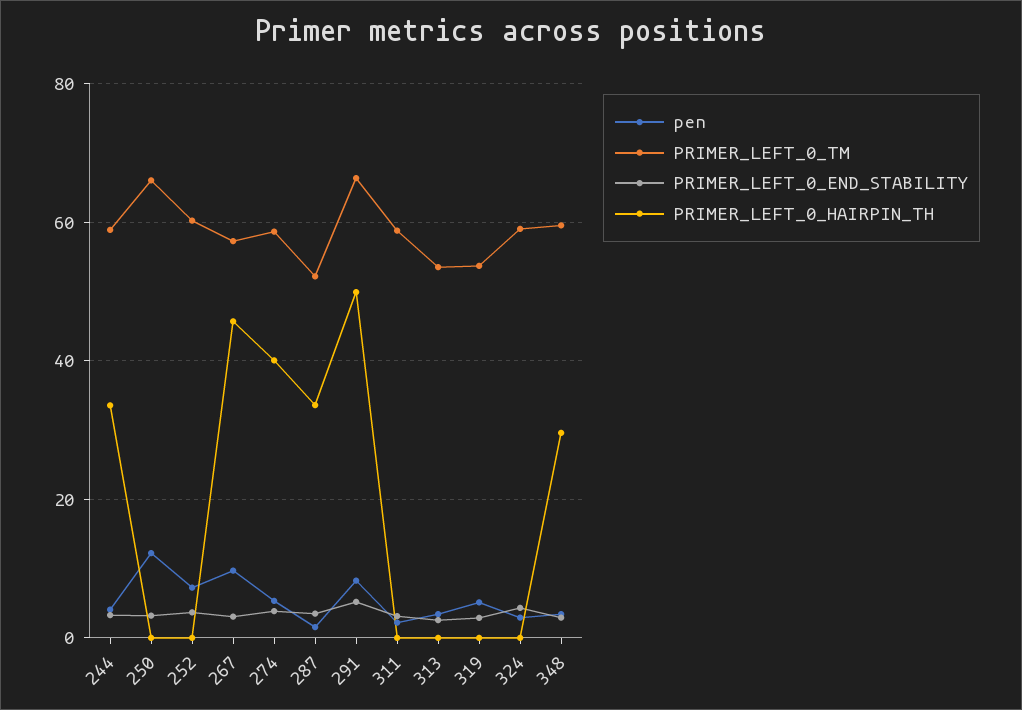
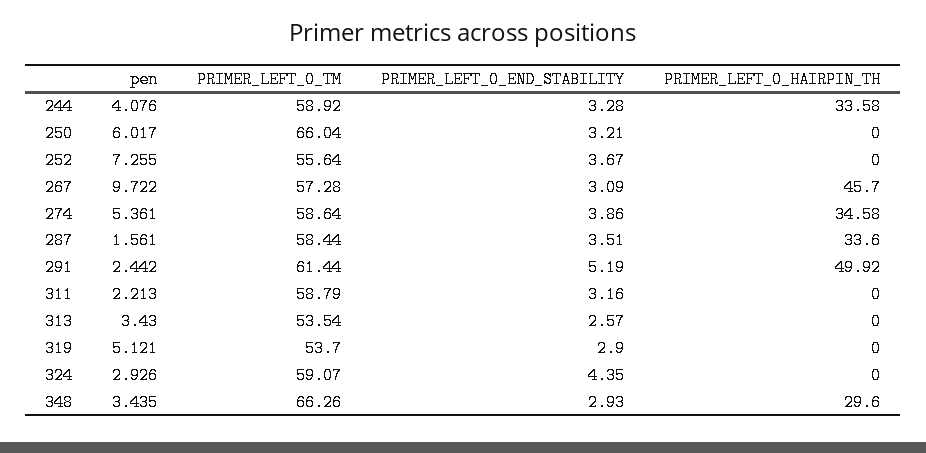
  {
    "pen": {
      "244": 4.076,
-     "250": 12,
+     "250": 6.017,
      "252": 7.255,
      "267": 9.722,
      "274": 5.361,
      "287": 1.561,
-     "291": 8,
+     "291": 2.442,
      "311": 2.213,
      "313": 3.43,
      "319": 5.121,
      "324": 2.926,
      "348": 3.435
    },
    "PRIMER_LEFT_0_TM": {
      "244": 58.92,
      "250": 66.04,
-     "252": 60,
+     "252": 55.64,
      "267": 57.28,
      "274": 58.64,
-     "287": 52,
+     "287": 58.44,
-     "291": 66,
+     "291": 61.44,
      "311": 58.79,
      "313": 53.54,
      "319": 53.7,
      "324": 59.07,
-     "348": 60
+     "348": 66.26
    },
    "PRIMER_LEFT_0_END_STABILITY": {
      "244": 3.28,
      "250": 3.21,
      "252": 3.67,
      "267": 3.09,
      "274": 3.86,
      "287": 3.51,
      "291": 5.19,
      "311": 3.16,
      "313": 2.57,
      "319": 2.9,
      "324": 4.35,
      "348": 2.93
    },
    "PRIMER_LEFT_0_HAIRPIN_TH": {
      "244": 33.58,
      "250": 0,
      "252": 0,
      "267": 45.7,
-     "274": 40,
+     "274": 34.58,
      "287": 33.6,
      "291": 49.92,
      "311": 0,
      "313": 0,
      "319": 0,
      "324": 0,
      "348": 29.6
    }
  }

